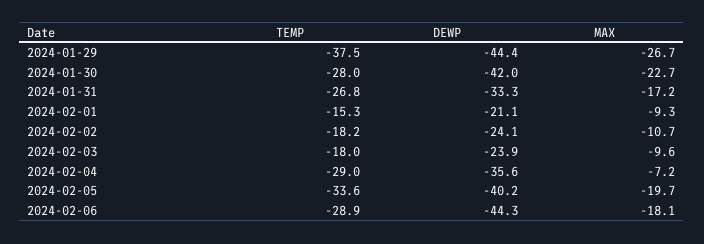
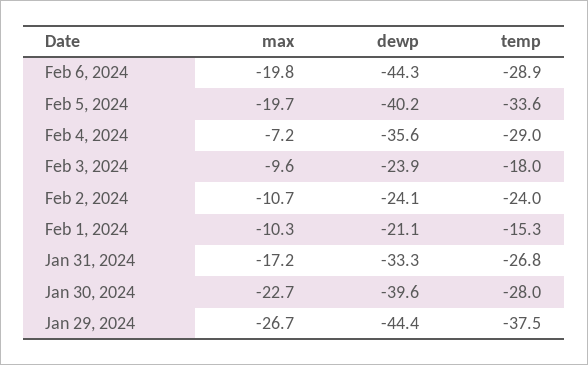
  {
    "TEMP": {
      "2024-01-29": -37.5,
      "2024-01-30": -28,
      "2024-01-31": -26.8,
      "2024-02-01": -15.3,
-     "2024-02-02": -18.2,
+     "2024-02-02": -24,
      "2024-02-03": -18,
      "2024-02-04": -29,
      "2024-02-05": -33.6,
      "2024-02-06": -28.9
    },
    "DEWP": {
      "2024-01-29": -44.4,
-     "2024-01-30": -42,
+     "2024-01-30": -39.6,
      "2024-01-31": -33.3,
      "2024-02-01": -21.1,
      "2024-02-02": -24.1,
      "2024-02-03": -23.9,
      "2024-02-04": -35.6,
      "2024-02-05": -40.2,
      "2024-02-06": -44.3
    },
    "MAX": {
      "2024-01-29": -26.7,
      "2024-01-30": -22.7,
      "2024-01-31": -17.2,
-     "2024-02-01": -9.3,
+     "2024-02-01": -10.3,
      "2024-02-02": -10.7,
      "2024-02-03": -9.6,
      "2024-02-04": -7.2,
      "2024-02-05": -19.7,
-     "2024-02-06": -18.1
+     "2024-02-06": -19.8
    }
  }

